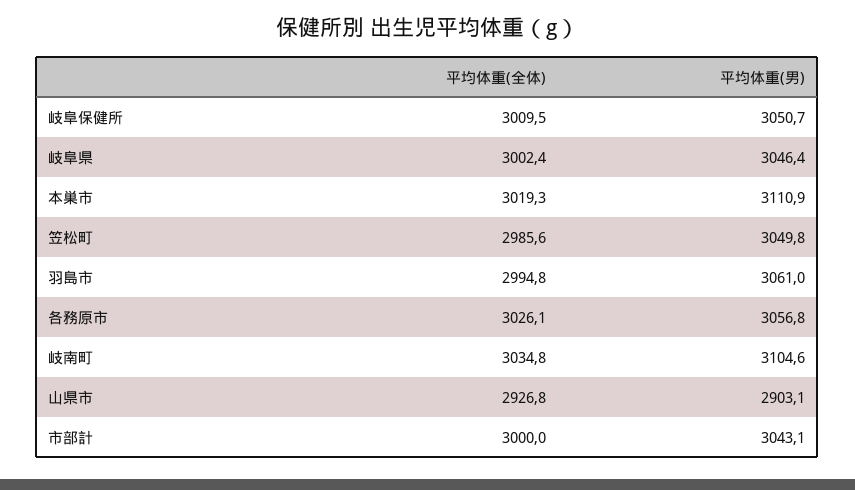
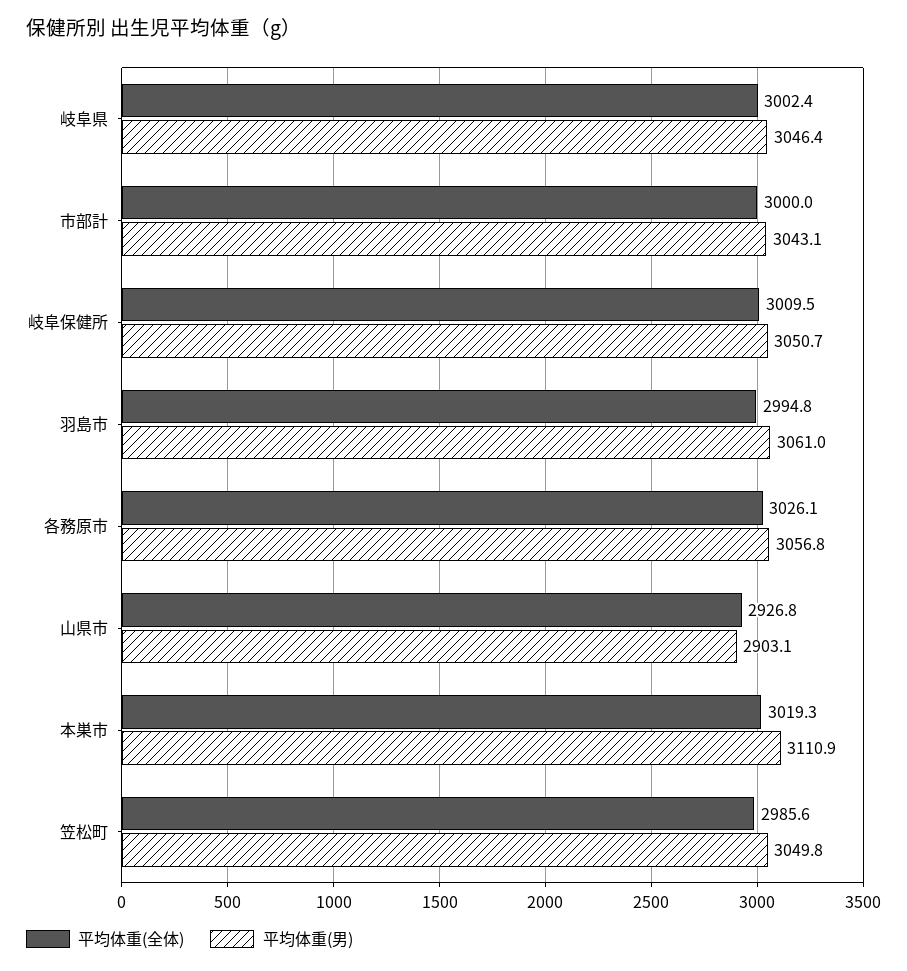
  {
    "平均体重(全体)": {
      "岐阜保健所": 3009.5,
      "岐阜県": 3002.4,
      "本巣市": 3019.3,
      "笠松町": 2985.6,
      "羽島市": 2994.8,
      "各務原市": 3026.1,
-     "岐南町": 3034.8,
      "山県市": 2926.8,
      "市部計": 3000
    },
    "平均体重(男)": {
      "岐阜保健所": 3050.7,
      "岐阜県": 3046.4,
      "本巣市": 3110.9,
      "笠松町": 3049.8,
      "羽島市": 3061,
      "各務原市": 3056.8,
-     "岐南町": 3104.6,
      "山県市": 2903.1,
      "市部計": 3043.1
    }
  }

